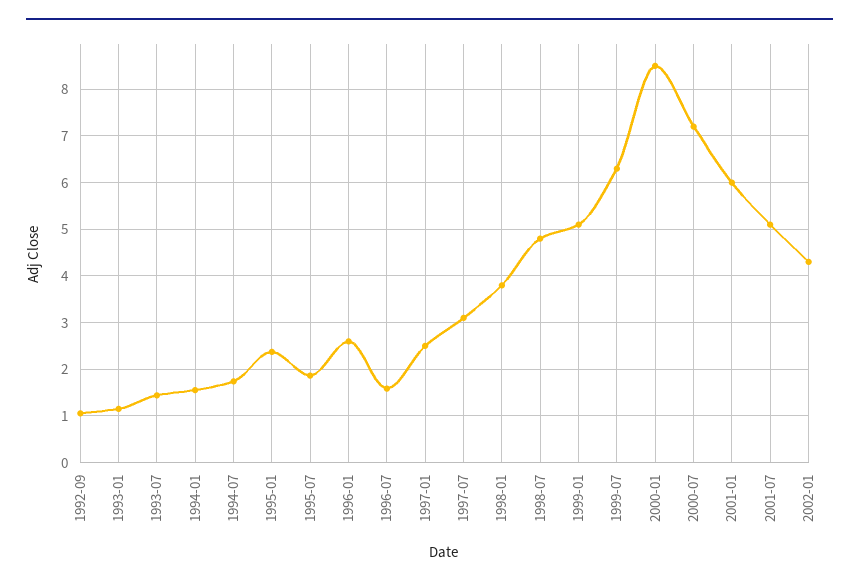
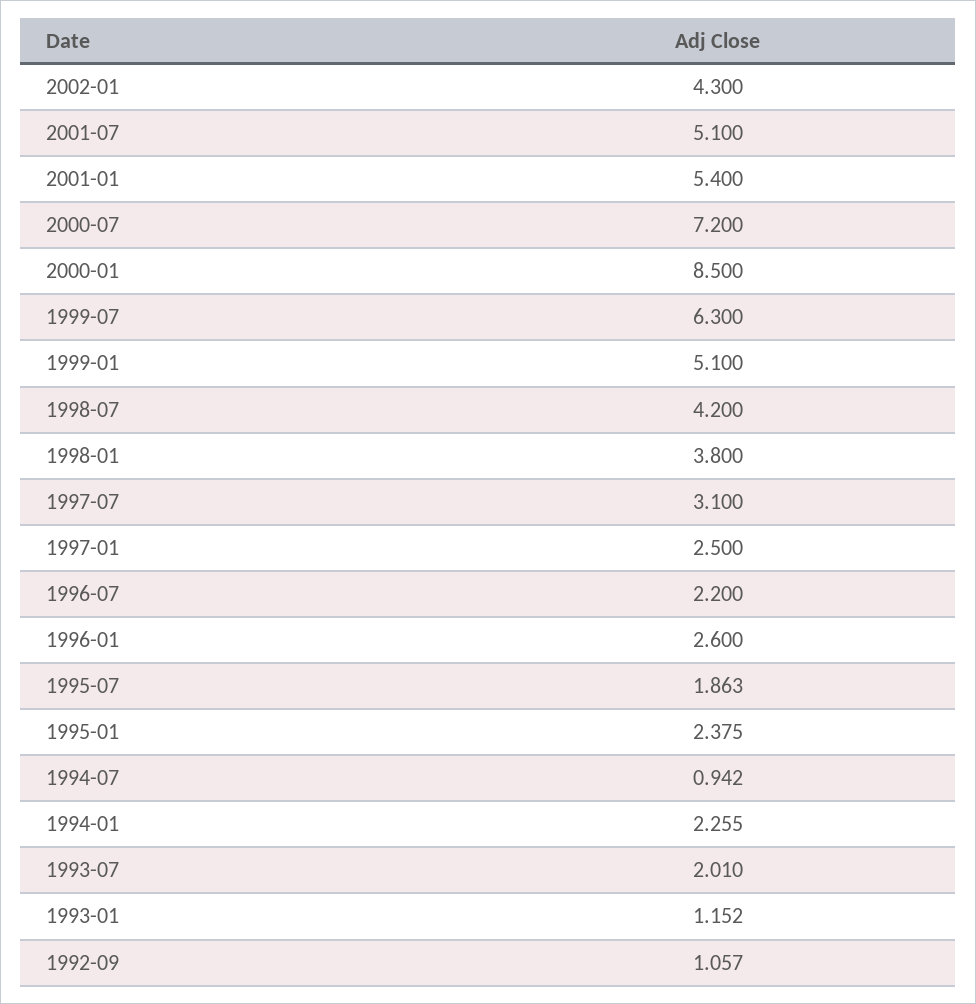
  {
    "1992-09": 1.057,
    "1993-01": 1.152,
-   "1993-07": 1.4,
+   "1993-07": 2.01,
-   "1994-01": 1.6,
+   "1994-01": 2.255,
-   "1994-07": 1.8,
+   "1994-07": 0.942,
    "1995-01": 2.375,
    "1995-07": 1.863,
    "1996-01": 2.6,
-   "1996-07": 1.6,
+   "1996-07": 2.2,
    "1997-01": 2.5,
    "1997-07": 3.1,
    "1998-01": 3.8,
-   "1998-07": 4.8,
+   "1998-07": 4.2,
    "1999-01": 5.1,
    "1999-07": 6.3,
    "2000-01": 8.5,
    "2000-07": 7.2,
-   "2001-01": 6,
+   "2001-01": 5.4,
    "2001-07": 5.1,
    "2002-01": 4.3
  }

